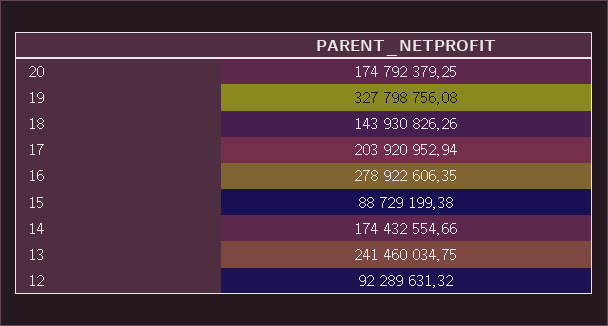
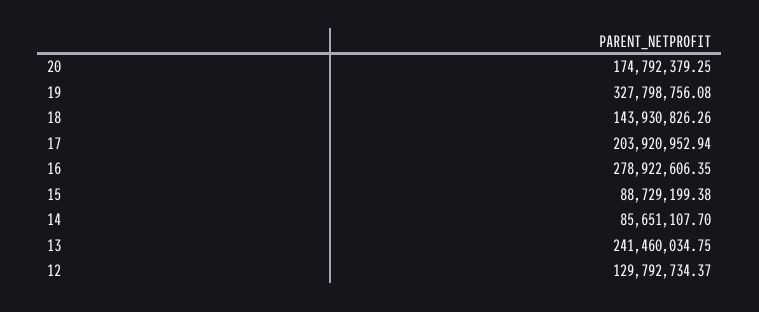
  {
    "20": 174792379.25,
    "19": 327798756.08,
    "18": 143930826.26,
    "17": 203920952.94,
    "16": 278922606.35,
    "15": 88729199.38,
-   "14": 174432554.66,
+   "14": 85651107.7,
    "13": 241460034.75,
-   "12": 92289631.32
+   "12": 129792734.37
  }

